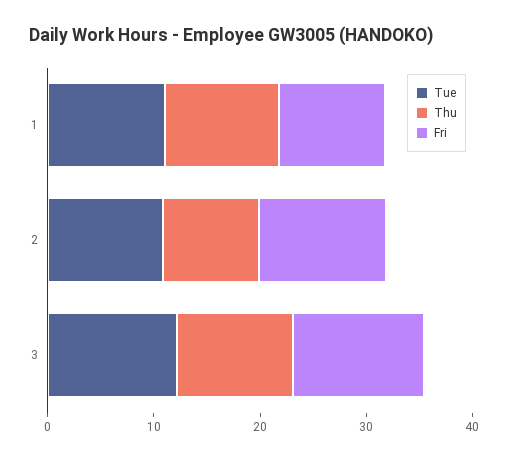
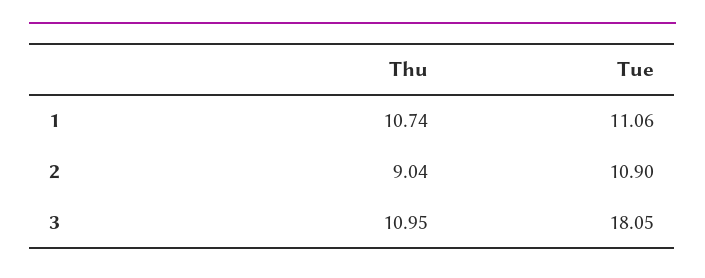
  {
    "Tue": {
      "1": 11.06,
      "2": 10.9,
-     "3": 12
+     "3": 18.05
    },
    "Thu": {
      "1": 10.74,
      "2": 9.04,
      "3": 10.95
-   },
+   }
-   "Fri": {
-     "1": 10,
-     "2": 12,
-     "3": 12
-   }
  }

